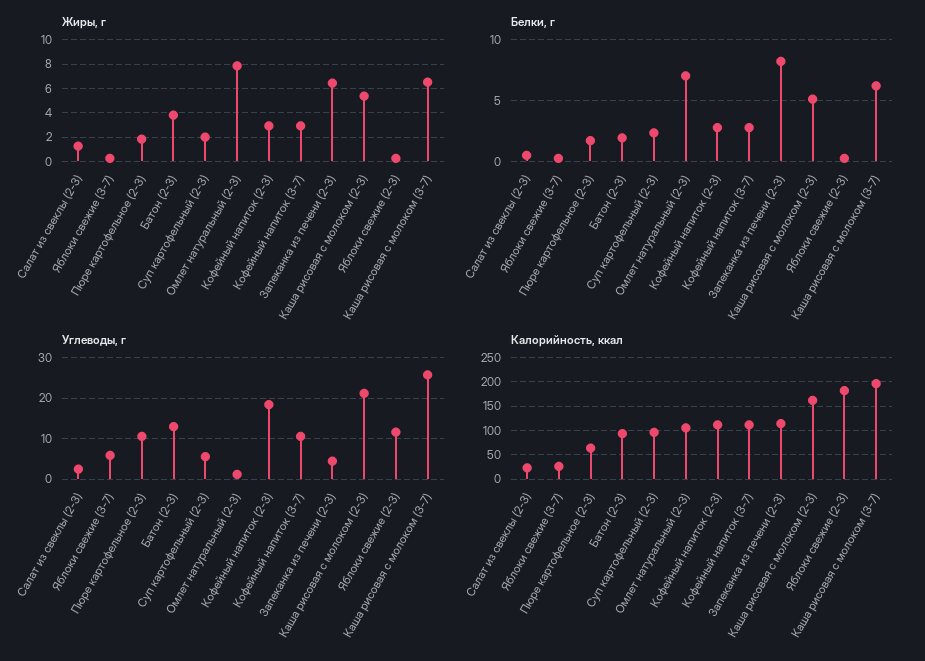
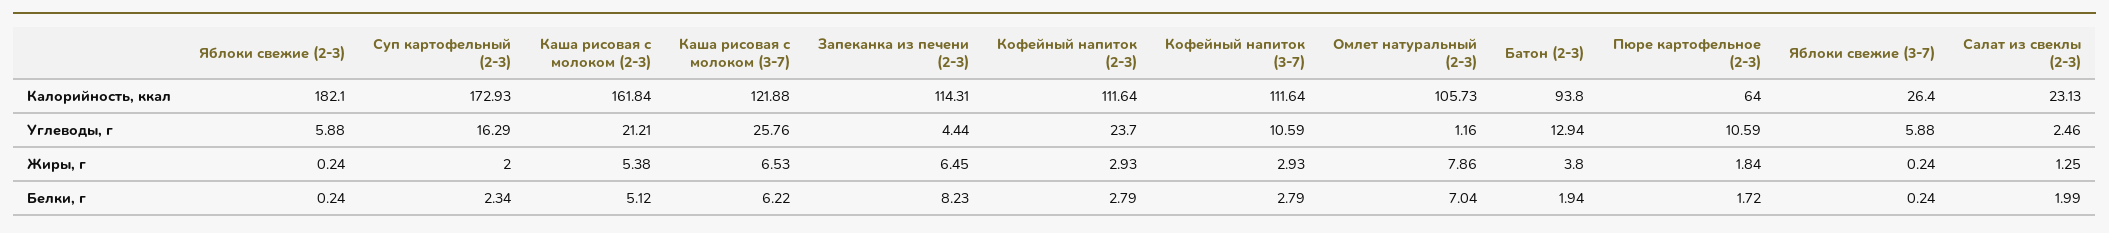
  {
    "Жиры, г": {
      "Салат из свеклы (2-3)": 1.25,
      "Яблоки свежие (3-7)": 0.24,
      "Пюре картофельное (2-3)": 1.84,
      "Батон (2-3)": 3.8,
      "Суп картофельный (2-3)": 2,
      "Омлет натуральный (2-3)": 7.86,
      "Кофейный напиток (2-3)": 2.93,
      "Кофейный напиток (3-7)": 2.93,
      "Запеканка из печени (2-3)": 6.45,
      "Каша рисовая с молоком (2-3)": 5.38,
      "Яблоки свежие (2-3)": 0.24,
      "Каша рисовая с молоком (3-7)": 6.53
    },
    "Белки, г": {
-     "Салат из свеклы (2-3)": 0.5,
+     "Салат из свеклы (2-3)": 1.99,
      "Яблоки свежие (3-7)": 0.24,
      "Пюре картофельное (2-3)": 1.72,
      "Батон (2-3)": 1.94,
      "Суп картофельный (2-3)": 2.34,
      "Омлет натуральный (2-3)": 7.04,
      "Кофейный напиток (2-3)": 2.79,
      "Кофейный напиток (3-7)": 2.79,
      "Запеканка из печени (2-3)": 8.23,
      "Каша рисовая с молоком (2-3)": 5.12,
      "Яблоки свежие (2-3)": 0.24,
      "Каша рисовая с молоком (3-7)": 6.22
    },
    "Углеводы, г": {
      "Салат из свеклы (2-3)": 2.46,
      "Яблоки свежие (3-7)": 5.88,
      "Пюре картофельное (2-3)": 10.59,
      "Батон (2-3)": 12.94,
-     "Суп картофельный (2-3)": 6,
+     "Суп картофельный (2-3)": 16.29,
      "Омлет натуральный (2-3)": 1.16,
-     "Кофейный напиток (2-3)": 18,
+     "Кофейный напиток (2-3)": 23.7,
      "Кофейный напиток (3-7)": 10.59,
      "Запеканка из печени (2-3)": 4.44,
      "Каша рисовая с молоком (2-3)": 21.21,
-     "Яблоки свежие (2-3)": 12,
+     "Яблоки свежие (2-3)": 5.88,
      "Каша рисовая с молоком (3-7)": 25.76
    },
    "Калорийность, ккал": {
      "Салат из свеклы (2-3)": 23.13,
      "Яблоки свежие (3-7)": 26.4,
      "Пюре картофельное (2-3)": 64,
      "Батон (2-3)": 93.8,
-     "Суп картофельный (2-3)": 100,
+     "Суп картофельный (2-3)": 172.93,
      "Омлет натуральный (2-3)": 105.73,
      "Кофейный напиток (2-3)": 111.64,
      "Кофейный напиток (3-7)": 111.64,
      "Запеканка из печени (2-3)": 114.31,
      "Каша рисовая с молоком (2-3)": 161.84,
      "Яблоки свежие (2-3)": 182.1,
-     "Каша рисовая с молоком (3-7)": 200
+     "Каша рисовая с молоком (3-7)": 121.88
    }
  }

